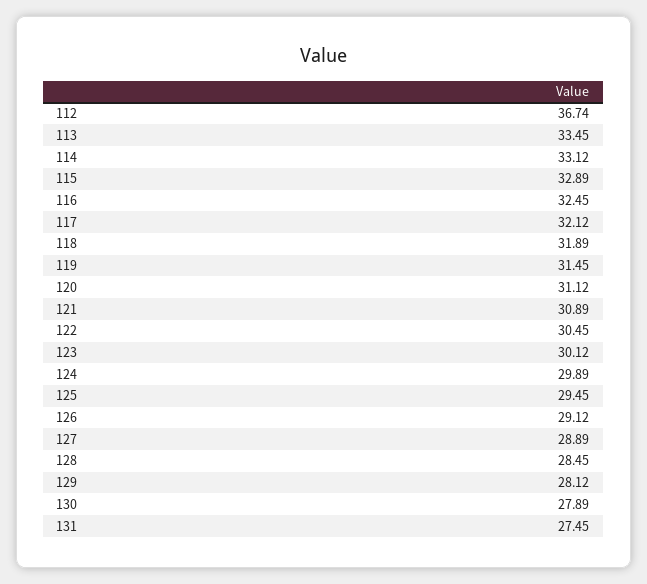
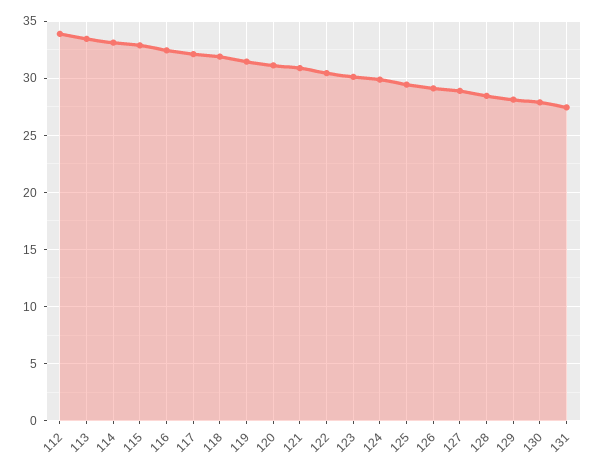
  {
-   "112": 36.74,
+   "112": 34,
    "113": 33.45,
    "114": 33.12,
    "115": 32.89,
    "116": 32.45,
    "117": 32.12,
    "118": 31.89,
    "119": 31.45,
    "120": 31.12,
    "121": 30.89,
    "122": 30.45,
    "123": 30.12,
    "124": 29.89,
    "125": 29.45,
    "126": 29.12,
    "127": 28.89,
    "128": 28.45,
    "129": 28.12,
    "130": 27.89,
    "131": 27.45
  }

